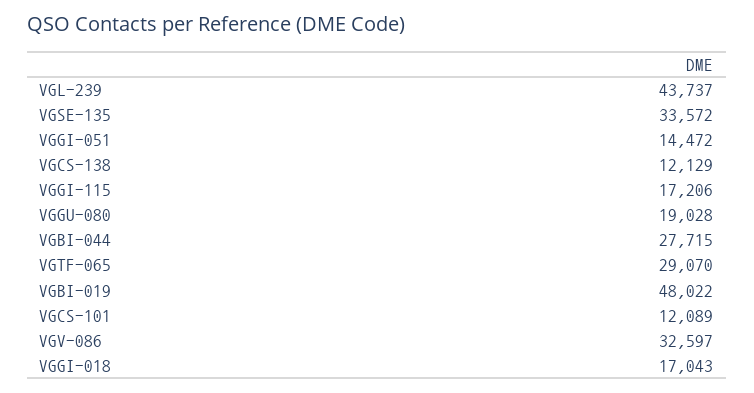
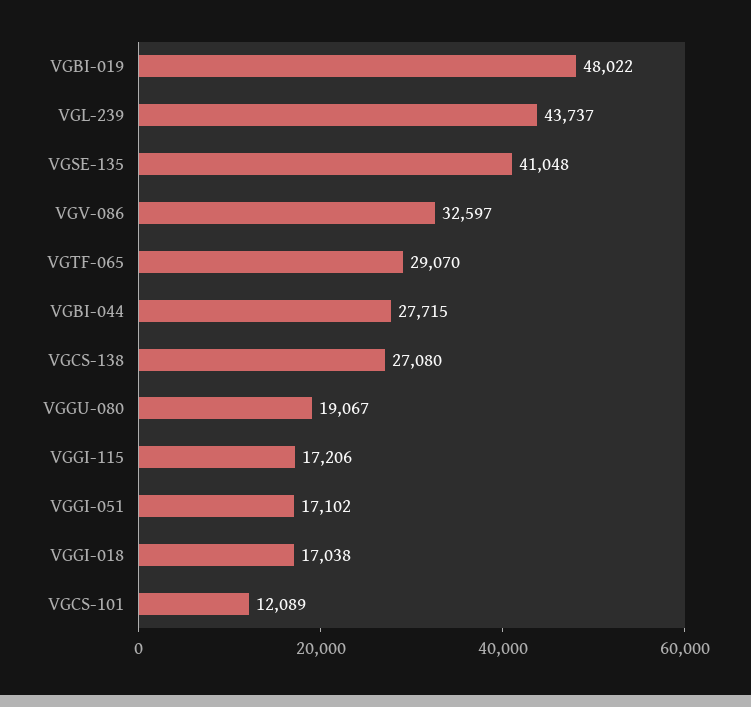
  {
    "VGL-239": 43737,
-   "VGSE-135": 33572,
+   "VGSE-135": 41048,
-   "VGGI-051": 14472,
+   "VGGI-051": 17102,
-   "VGCS-138": 12129,
+   "VGCS-138": 27080,
    "VGGI-115": 17206,
-   "VGGU-080": 19028,
+   "VGGU-080": 19067,
    "VGBI-044": 27715,
    "VGTF-065": 29070,
    "VGBI-019": 48022,
    "VGCS-101": 12089,
    "VGV-086": 32597,
-   "VGGI-018": 17043
+   "VGGI-018": 17038
  }

